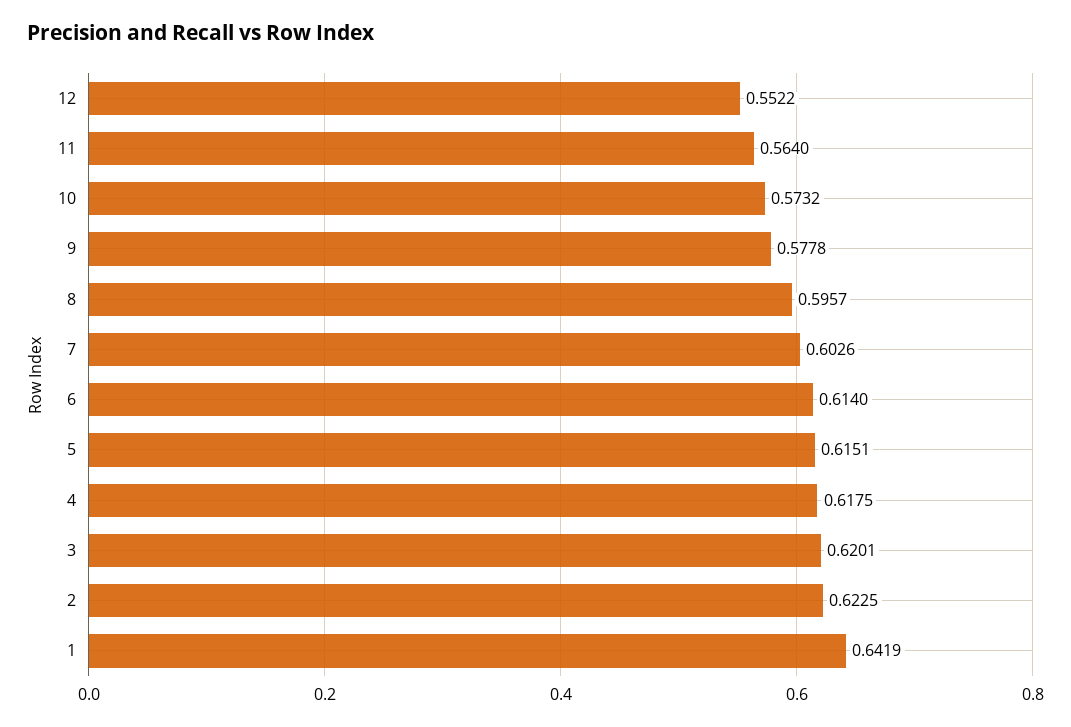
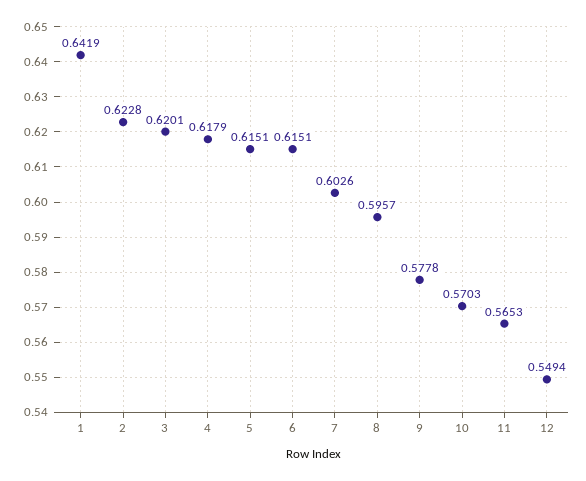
  {
-   "12": 0.5522,
+   "12": 0.5494,
-   "11": 0.564,
+   "11": 0.5653,
-   "10": 0.5732,
+   "10": 0.5703,
    "9": 0.5778,
    "8": 0.5957,
    "7": 0.6026,
-   "6": 0.614,
+   "6": 0.6151,
    "5": 0.6151,
-   "4": 0.6175,
+   "4": 0.6179,
    "3": 0.6201,
-   "2": 0.6225,
+   "2": 0.6228,
    "1": 0.6419
  }

